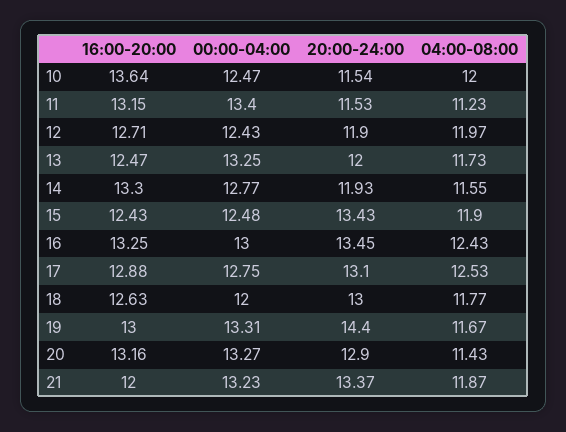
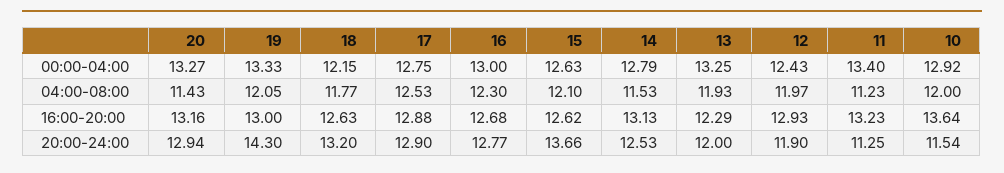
  {
    "16:00-20:00": {
      "10": 13.64,
-     "11": 13.15,
+     "11": 13.23,
-     "12": 12.71,
+     "12": 12.93,
-     "13": 12.47,
+     "13": 12.29,
-     "14": 13.3,
+     "14": 13.13,
-     "15": 12.43,
+     "15": 12.62,
-     "16": 13.25,
+     "16": 12.68,
      "17": 12.88,
      "18": 12.63,
      "19": 13,
-     "20": 13.16,
+     "20": 13.16
-     "21": 12
    },
    "00:00-04:00": {
-     "10": 12.47,
+     "10": 12.92,
      "11": 13.4,
      "12": 12.43,
      "13": 13.25,
-     "14": 12.77,
+     "14": 12.79,
-     "15": 12.48,
+     "15": 12.63,
      "16": 13,
      "17": 12.75,
-     "18": 12,
+     "18": 12.15,
-     "19": 13.31,
+     "19": 13.33,
-     "20": 13.27,
+     "20": 13.27
-     "21": 13.23
    },
    "20:00-24:00": {
      "10": 11.54,
-     "11": 11.53,
+     "11": 11.25,
      "12": 11.9,
      "13": 12,
-     "14": 11.93,
+     "14": 12.53,
-     "15": 13.43,
+     "15": 13.66,
-     "16": 13.45,
+     "16": 12.77,
-     "17": 13.1,
+     "17": 12.9,
-     "18": 13,
+     "18": 13.2,
-     "19": 14.4,
+     "19": 14.3,
-     "20": 12.9,
+     "20": 12.94
-     "21": 13.37
    },
    "04:00-08:00": {
      "10": 12,
      "11": 11.23,
      "12": 11.97,
-     "13": 11.73,
+     "13": 11.93,
-     "14": 11.55,
+     "14": 11.53,
-     "15": 11.9,
+     "15": 12.1,
-     "16": 12.43,
+     "16": 12.3,
      "17": 12.53,
      "18": 11.77,
-     "19": 11.67,
+     "19": 12.05,
-     "20": 11.43,
+     "20": 11.43
-     "21": 11.87
    }
  }

